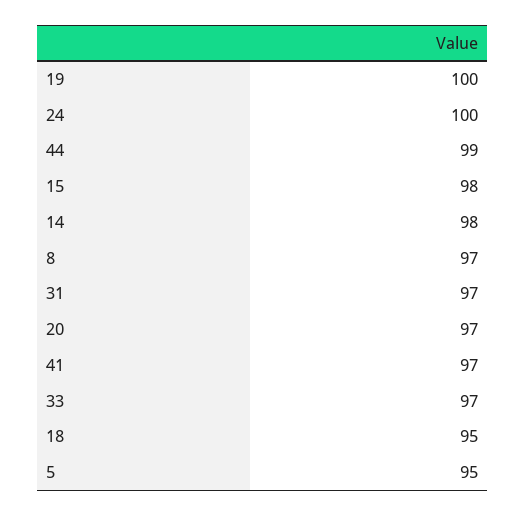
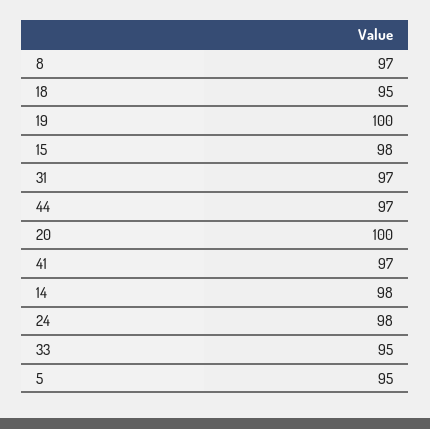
  {
    "19": 100,
-   "24": 100,
+   "24": 98,
-   "44": 99,
+   "44": 97,
    "15": 98,
    "14": 98,
    "8": 97,
    "31": 97,
-   "20": 97,
+   "20": 100,
    "41": 97,
-   "33": 97,
+   "33": 95,
    "18": 95,
    "5": 95
  }

